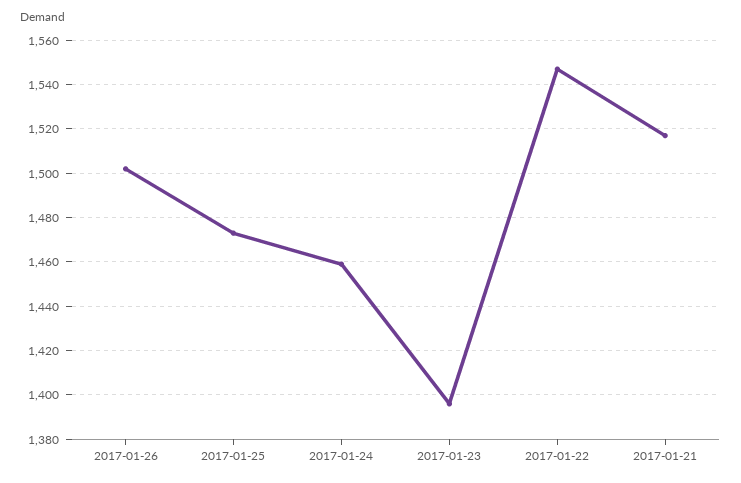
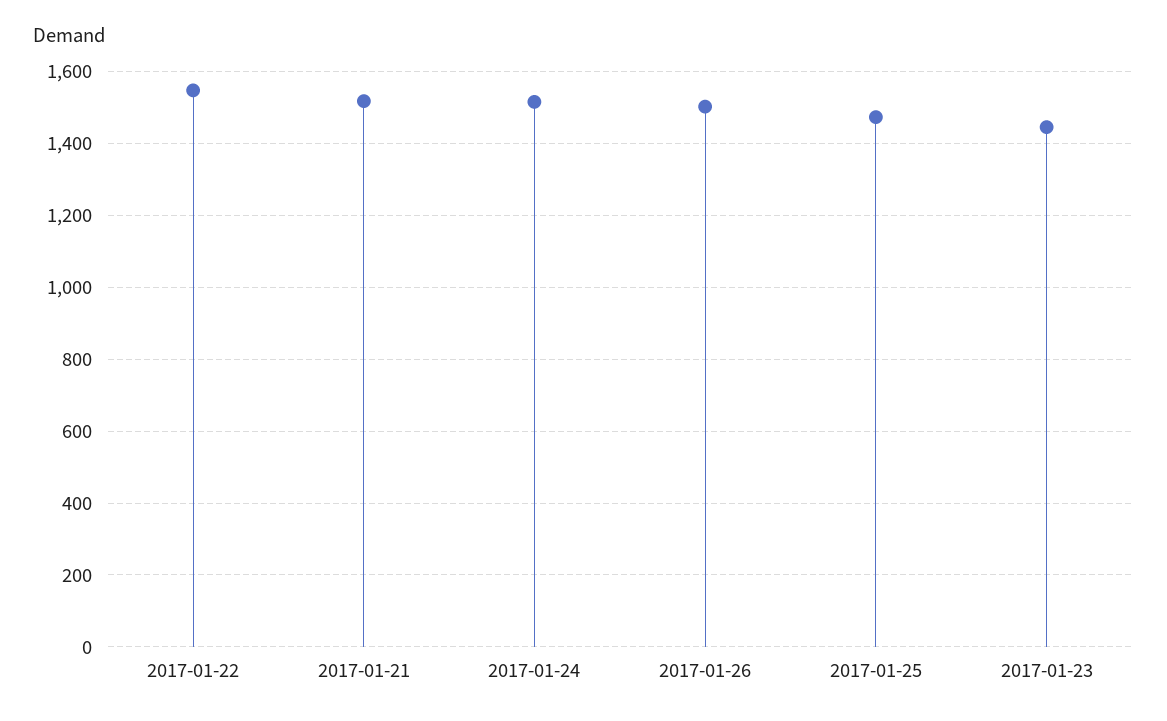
  {
    "2017-01-26": 1500,
    "2017-01-25": 1475,
-   "2017-01-24": 1460,
+   "2017-01-24": 1520,
-   "2017-01-23": 1395,
+   "2017-01-23": 1440,
    "2017-01-22": 1545,
    "2017-01-21": 1515
  }

